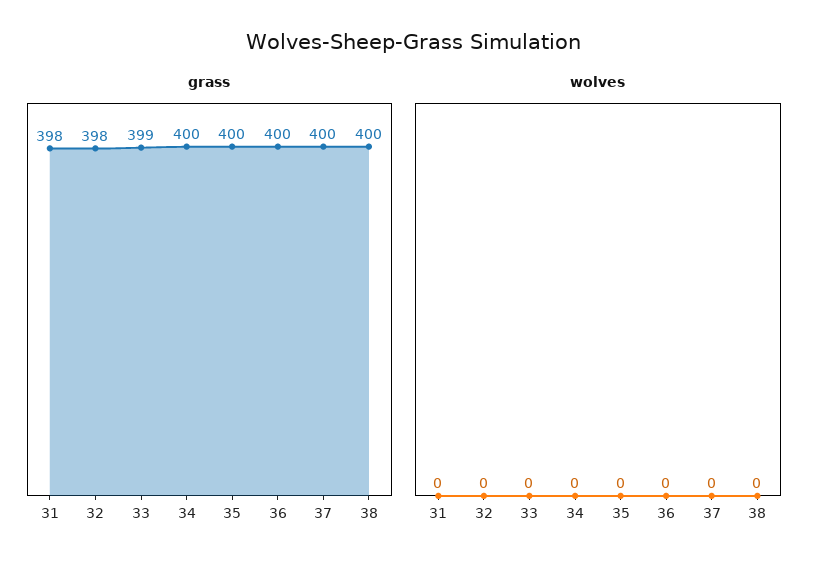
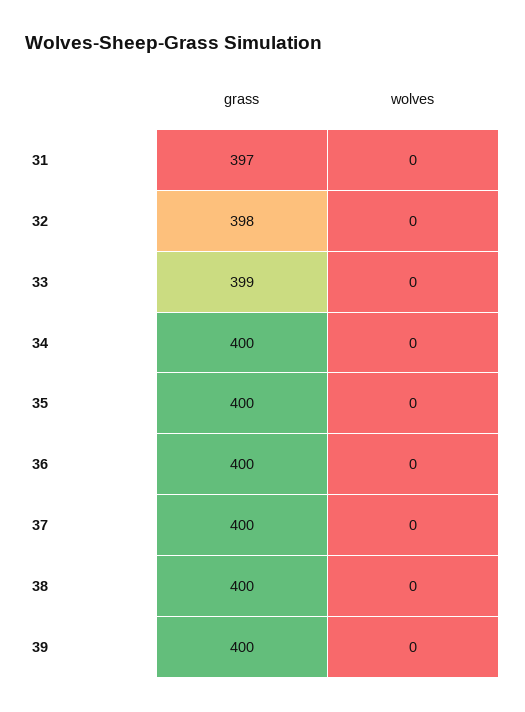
  {
    "grass": {
-     "31": 398,
+     "31": 397,
      "32": 398,
      "33": 399,
      "34": 400,
      "35": 400,
      "36": 400,
      "37": 400,
-     "38": 400
+     "38": 400,
+     "39": 400
    },
    "wolves": {
      "31": 0,
      "32": 0,
      "33": 0,
      "34": 0,
      "35": 0,
      "36": 0,
      "37": 0,
-     "38": 0
+     "38": 0,
+     "39": 0
    }
  }

